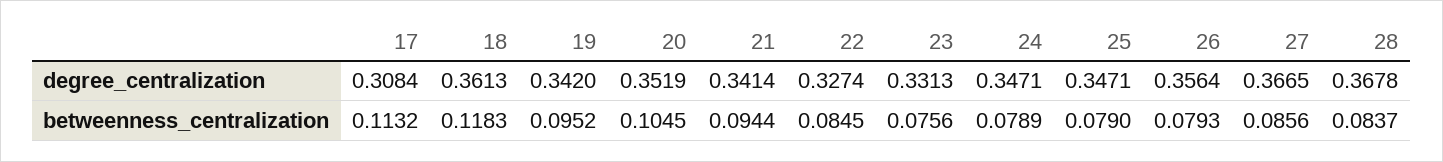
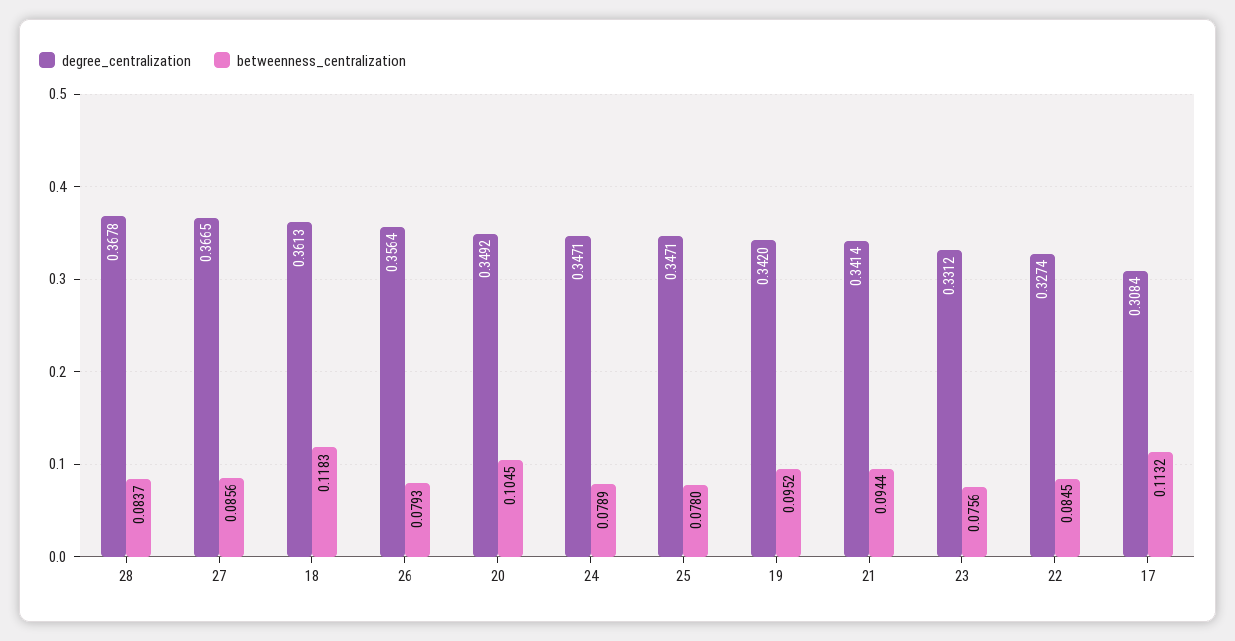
  {
    "degree_centralization": {
      "17": 0.3084,
      "18": 0.3613,
      "19": 0.342,
-     "20": 0.3519,
+     "20": 0.3492,
      "21": 0.3414,
      "22": 0.3274,
-     "23": 0.3313,
+     "23": 0.3312,
      "24": 0.3471,
      "25": 0.3471,
      "26": 0.3564,
      "27": 0.3665,
      "28": 0.3678
    },
    "betweenness_centralization": {
      "17": 0.1132,
      "18": 0.1183,
      "19": 0.0952,
      "20": 0.1045,
      "21": 0.0944,
      "22": 0.0845,
      "23": 0.0756,
      "24": 0.0789,
-     "25": 0.079,
+     "25": 0.078,
      "26": 0.0793,
      "27": 0.0856,
      "28": 0.0837
    }
  }

